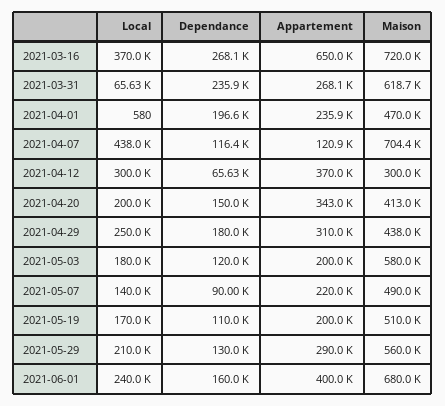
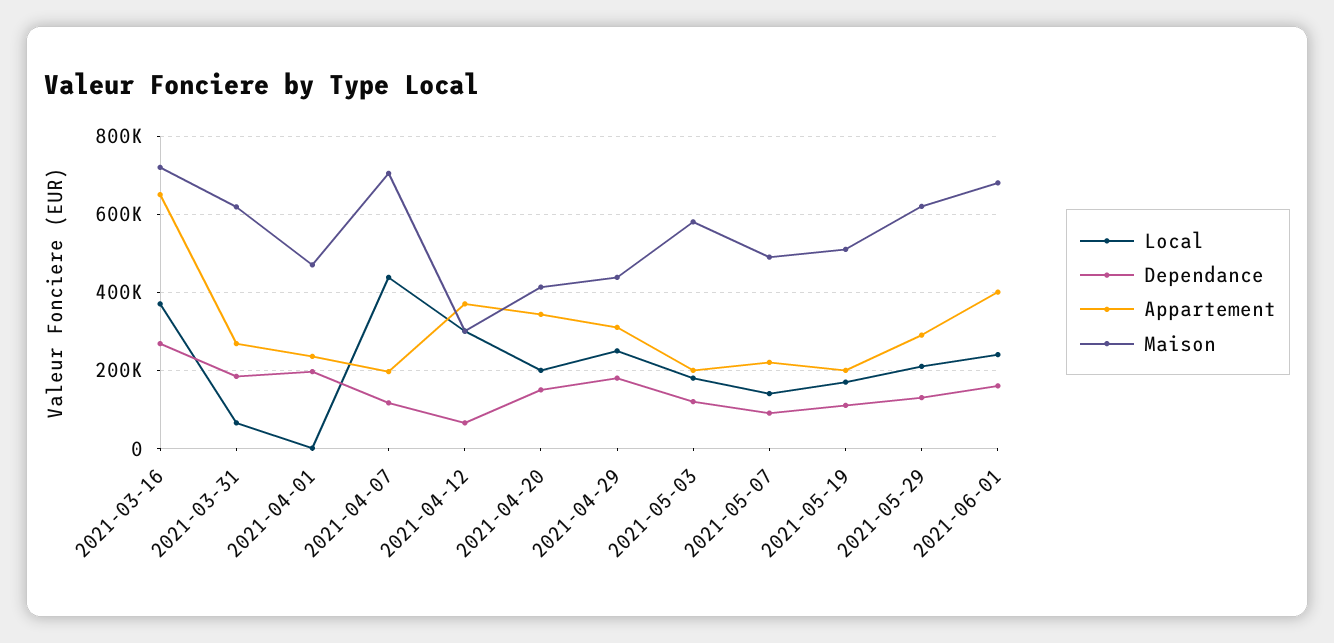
  {
    "Local": {
      "2021-03-16": 370000,
      "2021-03-31": 65630,
      "2021-04-01": 580,
      "2021-04-07": 438000,
      "2021-04-12": 300000,
      "2021-04-20": 200000,
      "2021-04-29": 250000,
      "2021-05-03": 180000,
      "2021-05-07": 140000,
      "2021-05-19": 170000,
      "2021-05-29": 210000,
      "2021-06-01": 240000
    },
    "Dependance": {
      "2021-03-16": 268100,
-     "2021-03-31": 235900,
+     "2021-03-31": 180000,
      "2021-04-01": 196600,
      "2021-04-07": 116400,
      "2021-04-12": 65630,
      "2021-04-20": 150000,
      "2021-04-29": 180000,
      "2021-05-03": 120000,
      "2021-05-07": 90000,
      "2021-05-19": 110000,
      "2021-05-29": 130000,
      "2021-06-01": 160000
    },
    "Appartement": {
      "2021-03-16": 650000,
      "2021-03-31": 268100,
      "2021-04-01": 235900,
-     "2021-04-07": 120900,
+     "2021-04-07": 200000,
      "2021-04-12": 370000,
      "2021-04-20": 343000,
      "2021-04-29": 310000,
      "2021-05-03": 200000,
      "2021-05-07": 220000,
      "2021-05-19": 200000,
      "2021-05-29": 290000,
      "2021-06-01": 400000
    },
    "Maison": {
      "2021-03-16": 720000,
      "2021-03-31": 618700,
      "2021-04-01": 470000,
      "2021-04-07": 704400,
      "2021-04-12": 300000,
      "2021-04-20": 413000,
      "2021-04-29": 438000,
      "2021-05-03": 580000,
      "2021-05-07": 490000,
      "2021-05-19": 510000,
-     "2021-05-29": 560000,
+     "2021-05-29": 620000,
      "2021-06-01": 680000
    }
  }

